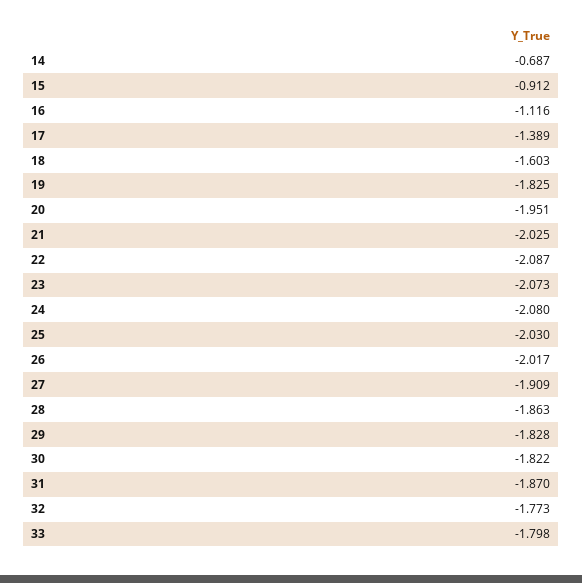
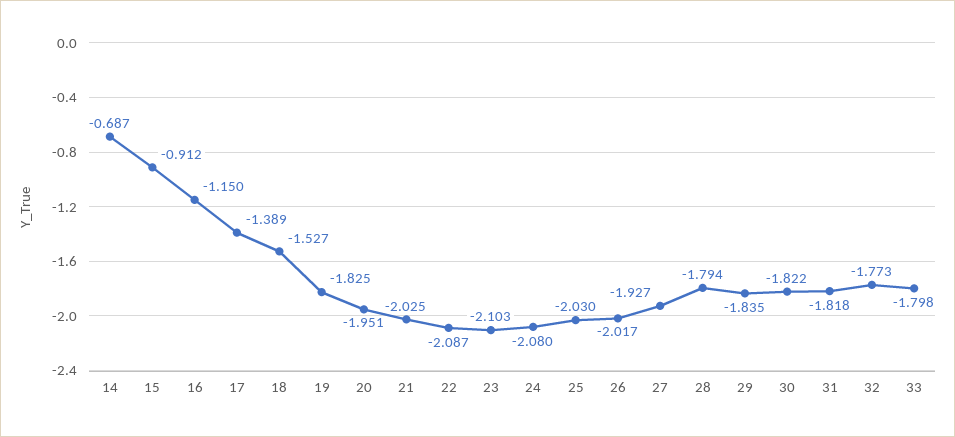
  {
    "14": -0.687,
    "15": -0.912,
-   "16": -1.116,
+   "16": -1.15,
    "17": -1.389,
-   "18": -1.603,
+   "18": -1.527,
    "19": -1.825,
    "20": -1.951,
    "21": -2.025,
    "22": -2.087,
-   "23": -2.073,
+   "23": -2.103,
    "24": -2.08,
    "25": -2.03,
    "26": -2.017,
-   "27": -1.909,
+   "27": -1.927,
-   "28": -1.863,
+   "28": -1.794,
-   "29": -1.828,
+   "29": -1.835,
    "30": -1.822,
-   "31": -1.87,
+   "31": -1.818,
    "32": -1.773,
    "33": -1.798
  }

